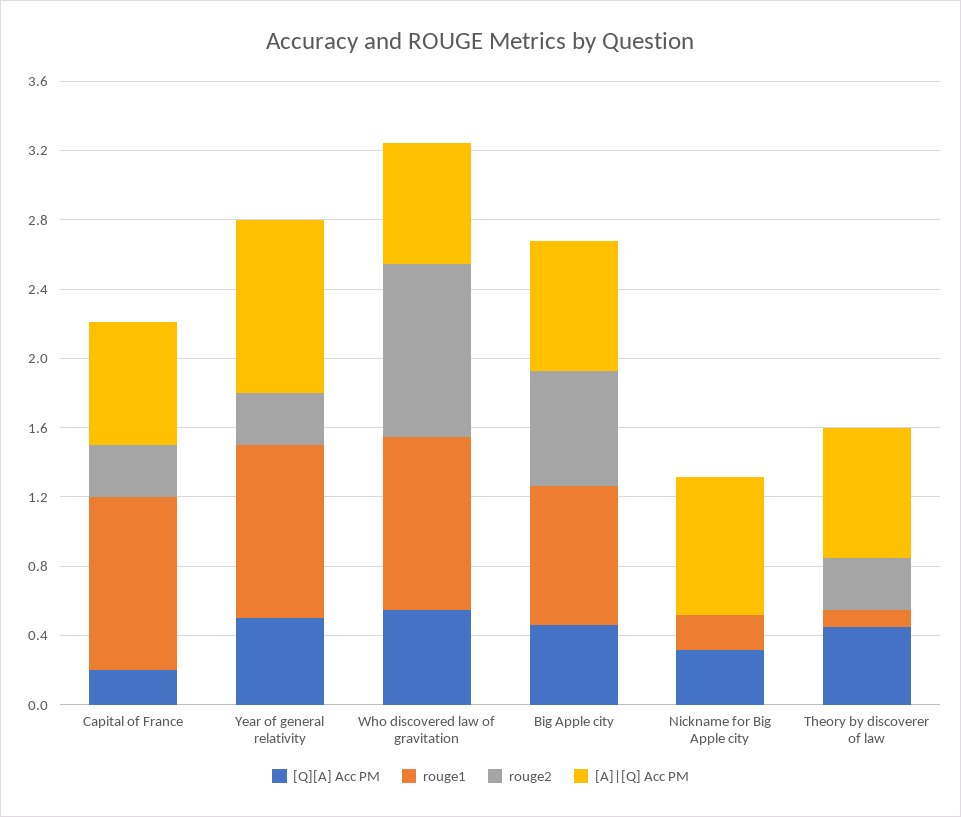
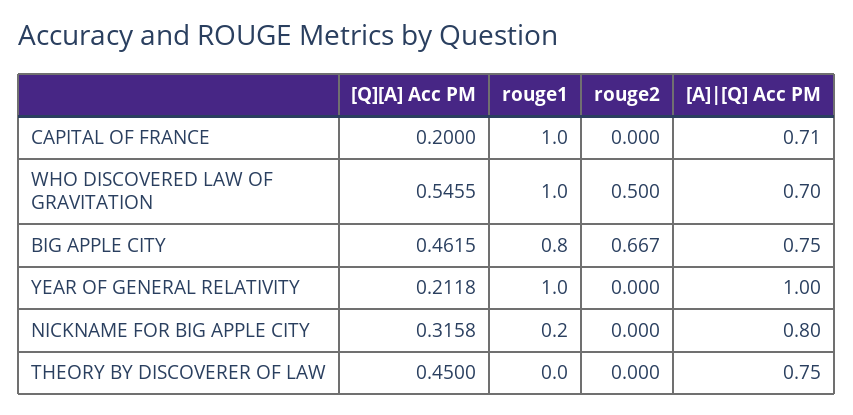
  {
    "[Q][A] Acc PM": {
      "Capital of France": 0.2,
-     "Year of general relativity": 0.5,
+     "Year of general relativity": 0.2118,
      "Who discovered law of gravitation": 0.5455,
      "Big Apple city": 0.4615,
      "Nickname for Big Apple city": 0.3158,
      "Theory by discoverer of law": 0.45
    },
    "rouge1": {
      "Capital of France": 1,
      "Year of general relativity": 1,
      "Who discovered law of gravitation": 1,
      "Big Apple city": 0.8,
      "Nickname for Big Apple city": 0.2,
-     "Theory by discoverer of law": 0.1
+     "Theory by discoverer of law": 0
    },
    "rouge2": {
-     "Capital of France": 0.3,
+     "Capital of France": 0,
-     "Year of general relativity": 0.3,
+     "Year of general relativity": 0,
-     "Who discovered law of gravitation": 1,
+     "Who discovered law of gravitation": 0.5,
      "Big Apple city": 0.667,
      "Nickname for Big Apple city": 0,
-     "Theory by discoverer of law": 0.3
+     "Theory by discoverer of law": 0
    },
    "[A]|[Q] Acc PM": {
      "Capital of France": 0.71,
      "Year of general relativity": 1,
      "Who discovered law of gravitation": 0.7,
      "Big Apple city": 0.75,
      "Nickname for Big Apple city": 0.8,
      "Theory by discoverer of law": 0.75
    }
  }

